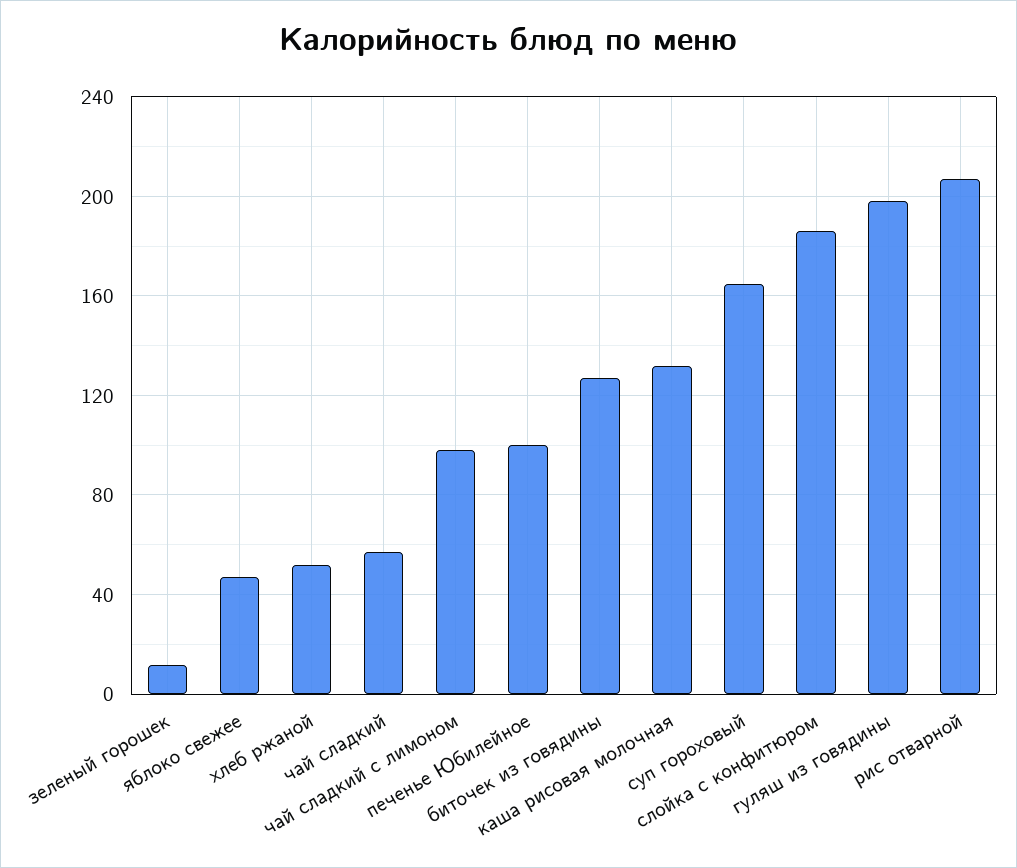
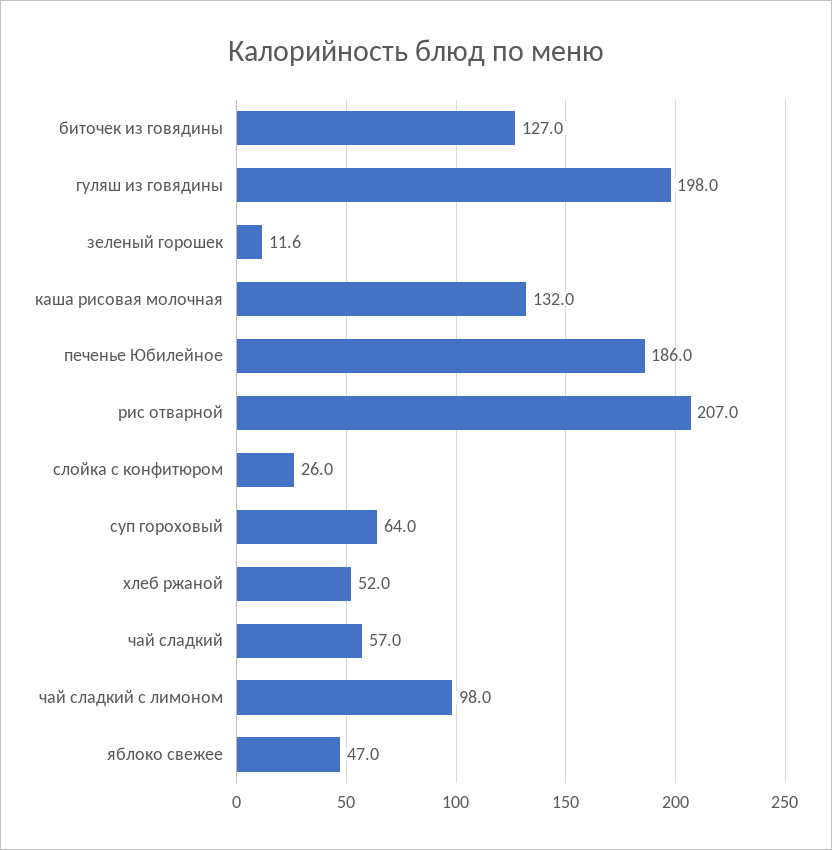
  {
    "зеленый горошек": 11.6,
    "яблоко свежее": 47,
    "хлеб ржаной": 52,
    "чай сладкий": 57,
    "чай сладкий с лимоном": 98,
-   "печенье Юбилейное": 100,
+   "печенье Юбилейное": 186,
    "биточек из говядины": 127,
    "каша рисовая молочная": 132,
-   "суп гороховый": 165,
+   "суп гороховый": 64,
-   "слойка с конфитюром": 185,
+   "слойка с конфитюром": 26,
    "гуляш из говядины": 198,
    "рис отварной": 207
  }

